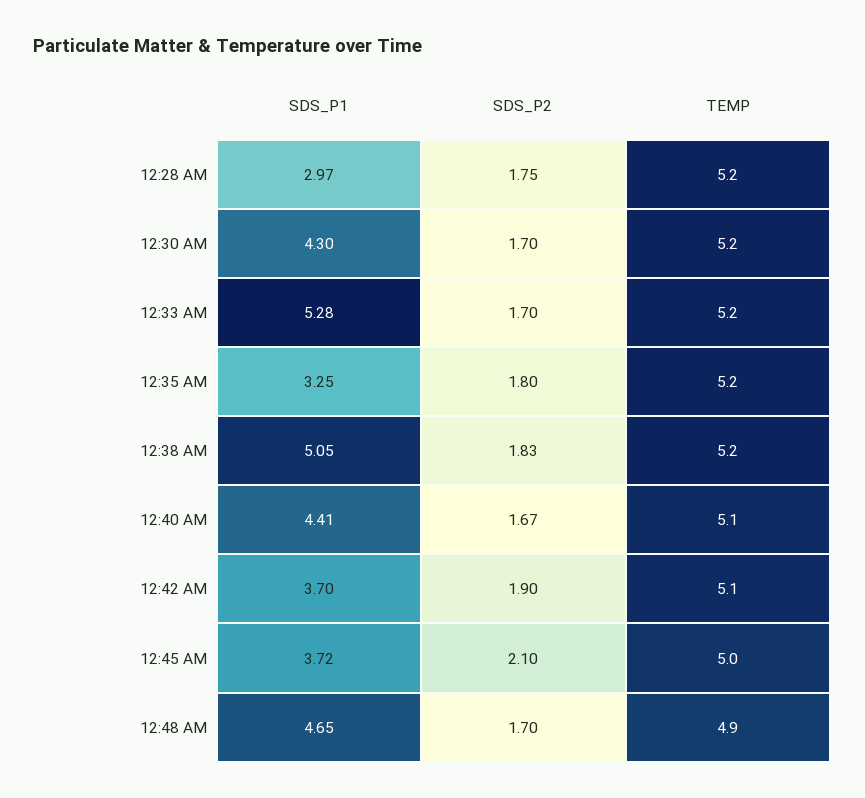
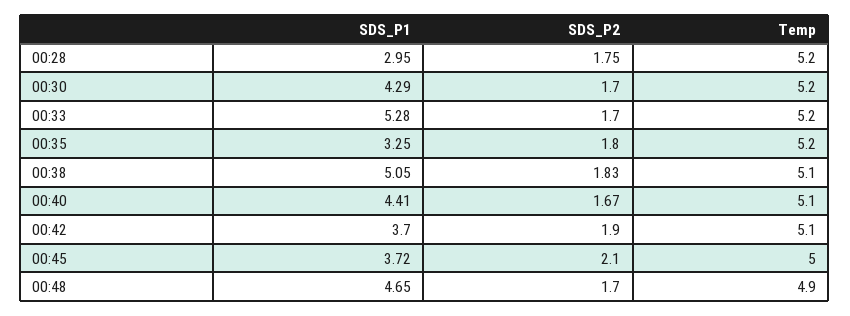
  {
    "SDS_P1": {
-     "12:28 AM": 2.97,
+     "12:28 AM": 2.95,
-     "12:30 AM": 4.3,
+     "12:30 AM": 4.29,
      "12:33 AM": 5.28,
      "12:35 AM": 3.25,
      "12:38 AM": 5.05,
      "12:40 AM": 4.41,
      "12:42 AM": 3.7,
      "12:45 AM": 3.72,
      "12:48 AM": 4.65
    },
    "SDS_P2": {
      "12:28 AM": 1.75,
      "12:30 AM": 1.7,
      "12:33 AM": 1.7,
      "12:35 AM": 1.8,
      "12:38 AM": 1.83,
      "12:40 AM": 1.67,
      "12:42 AM": 1.9,
      "12:45 AM": 2.1,
      "12:48 AM": 1.7
    },
    "TEMP": {
      "12:28 AM": 5.2,
      "12:30 AM": 5.2,
      "12:33 AM": 5.2,
      "12:35 AM": 5.2,
-     "12:38 AM": 5.2,
+     "12:38 AM": 5.1,
      "12:40 AM": 5.1,
      "12:42 AM": 5.1,
      "12:45 AM": 5,
      "12:48 AM": 4.9
    }
  }

